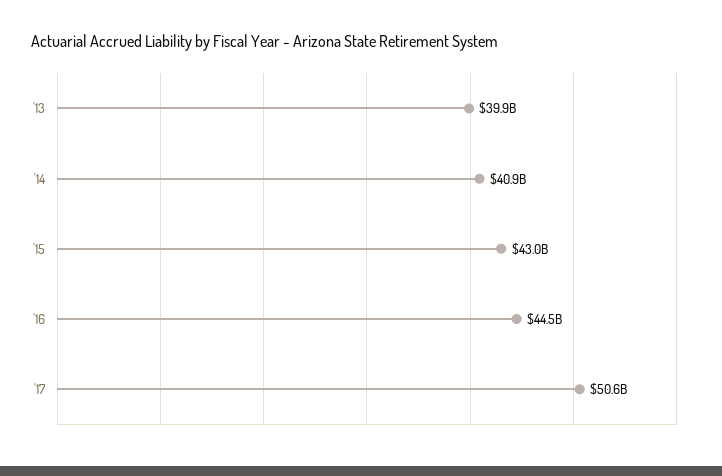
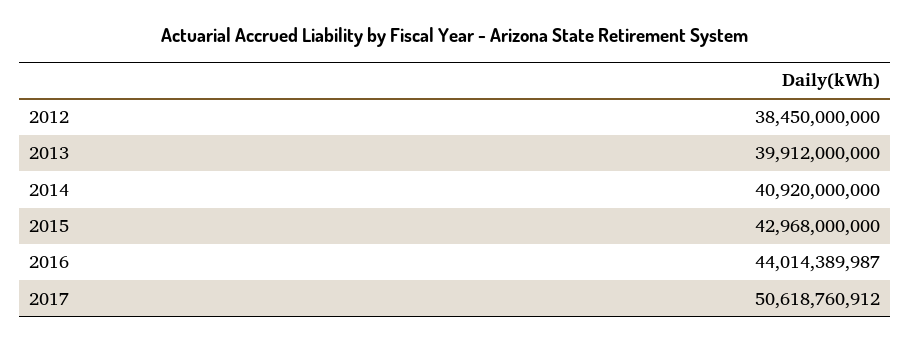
  {
    "'13": 39912000000,
    "'14": 40920000000,
    "'15": 42968000000,
-   "'16": 44500000000,
+   "'16": 44014389987,
-   "'17": 50618760912
+   "'17": 50618760912,
+   "2012": 38450000000
  }

